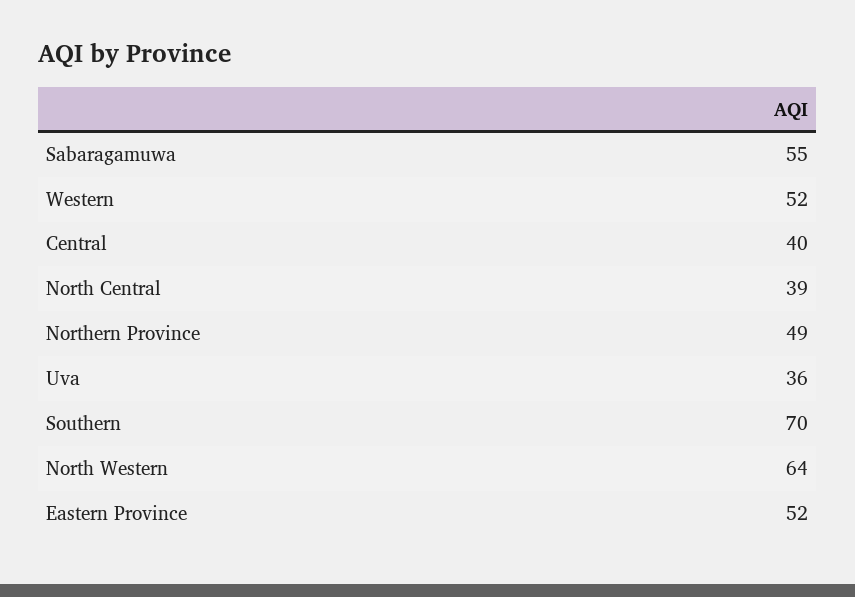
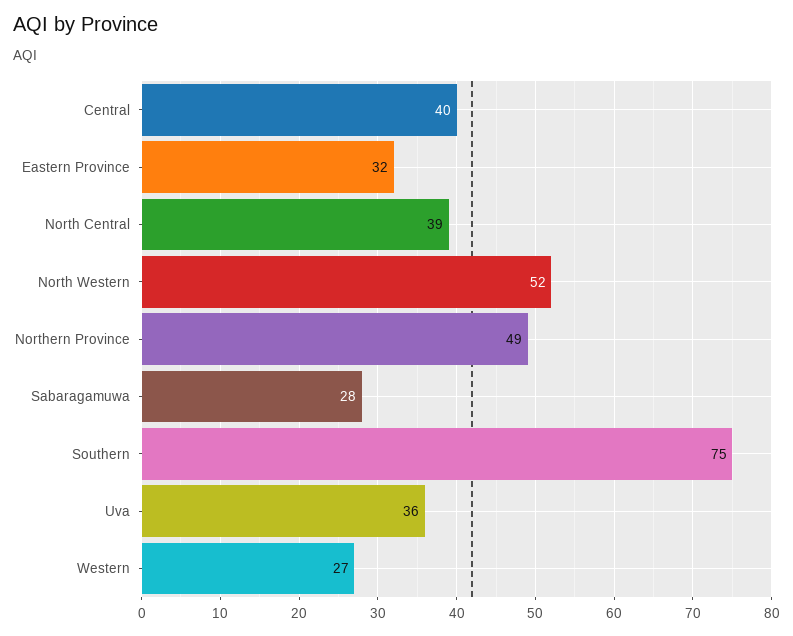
  {
-   "Sabaragamuwa": 55,
+   "Sabaragamuwa": 28,
-   "Western": 52,
+   "Western": 27,
    "Central": 40,
    "North Central": 39,
    "Northern Province": 49,
    "Uva": 36,
-   "Southern": 70,
+   "Southern": 75,
-   "North Western": 64,
+   "North Western": 52,
-   "Eastern Province": 52
+   "Eastern Province": 32
  }

